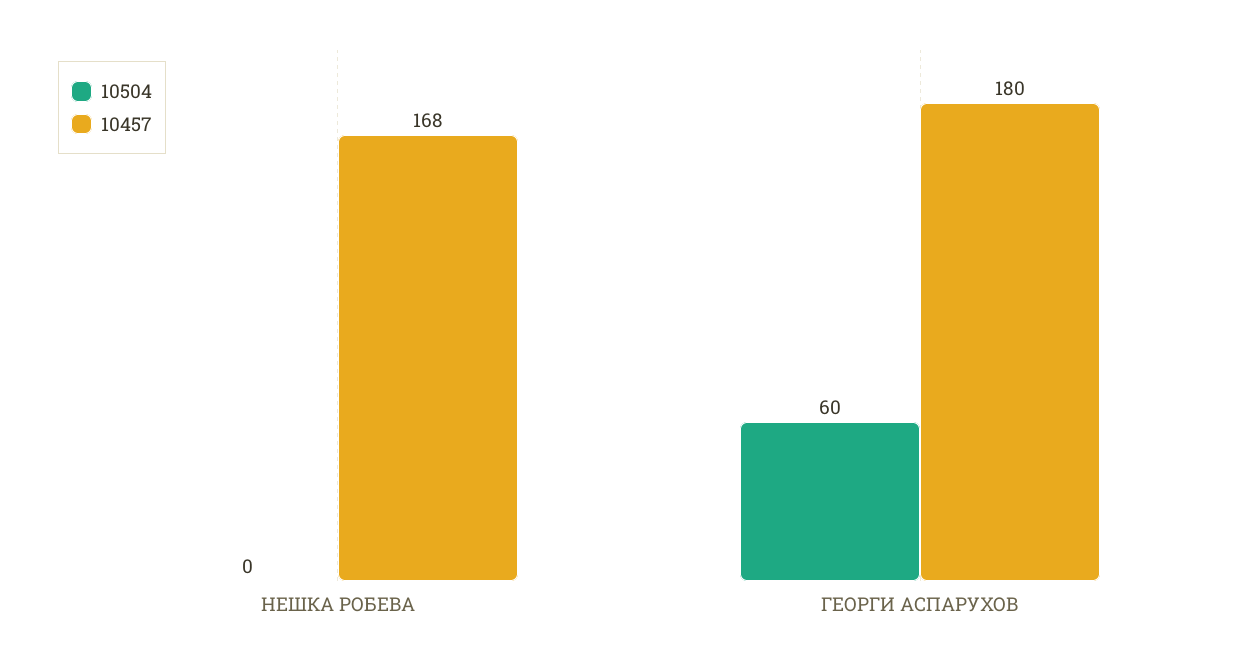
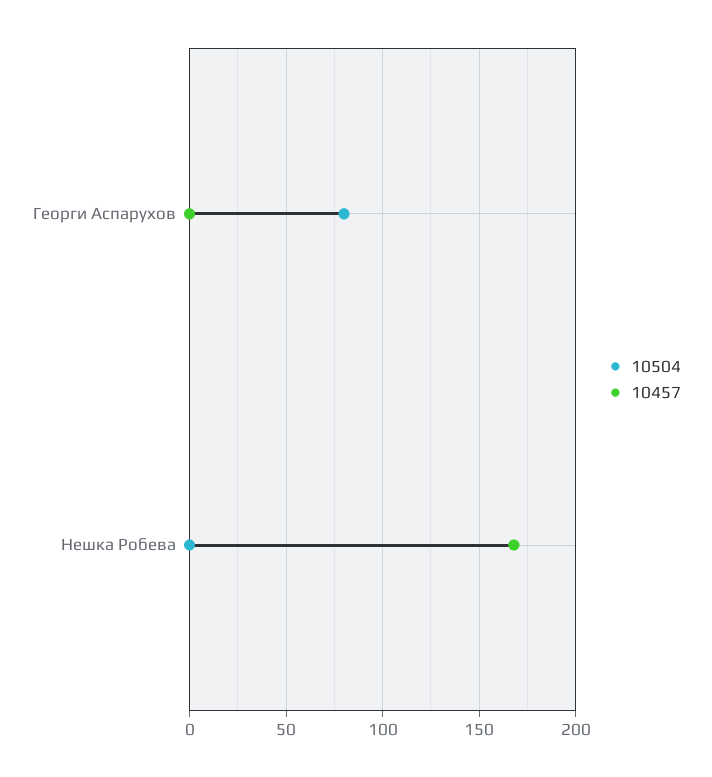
  {
    "10504": {
      "НЕШКА РОБЕВА": 0,
-     "ГЕОРГИ АСПАРУХОВ": 60
+     "ГЕОРГИ АСПАРУХОВ": 80
    },
    "10457": {
      "НЕШКА РОБЕВА": 168,
-     "ГЕОРГИ АСПАРУХОВ": 180
+     "ГЕОРГИ АСПАРУХОВ": 0
    }
  }

